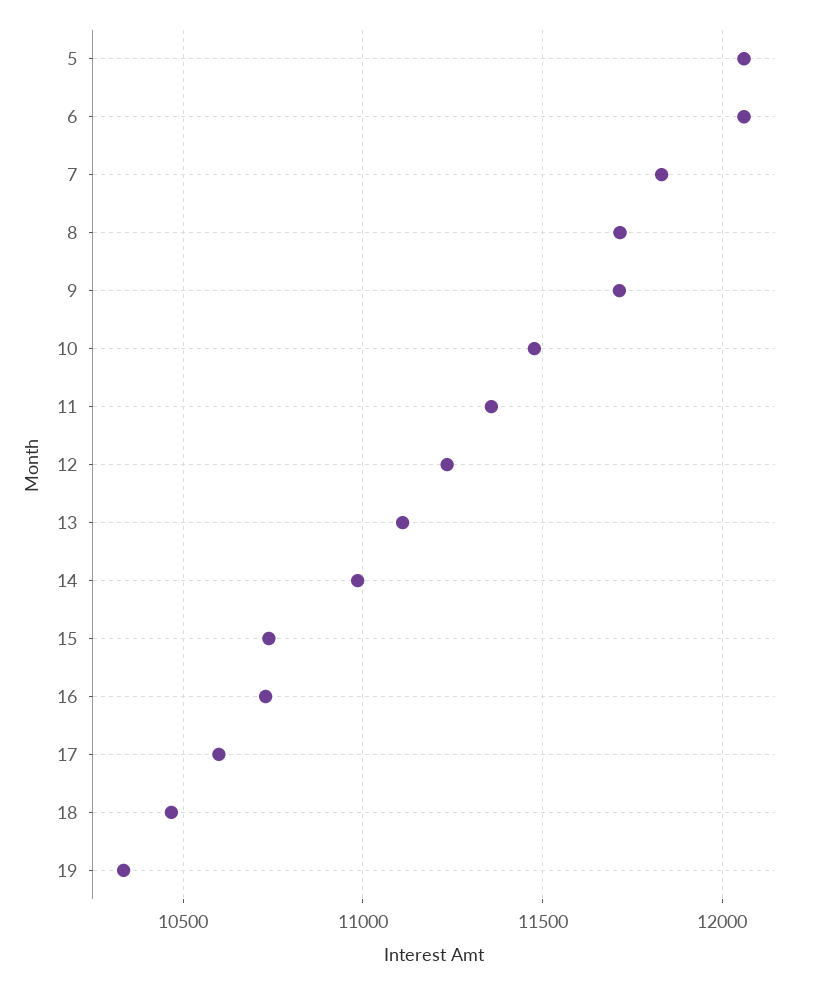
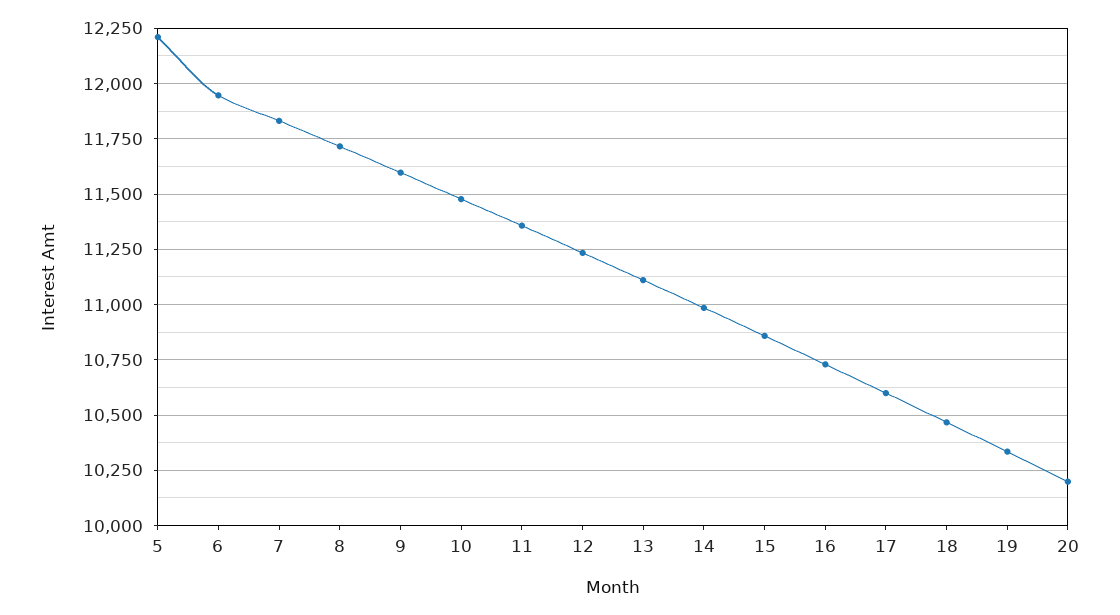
  {
-   "5": 12050,
+   "5": 12200,
-   "6": 12050,
+   "6": 11950,
    "7": 11850,
    "8": 11700,
-   "9": 11700,
+   "9": 11600,
    "10": 11500,
    "11": 11350,
    "12": 11250,
    "13": 11100,
    "14": 11000,
-   "15": 10750,
+   "15": 10850,
    "16": 10750,
    "17": 10600,
    "18": 10450,
-   "19": 10350
+   "19": 10350,
+   "20": 10200
  }

